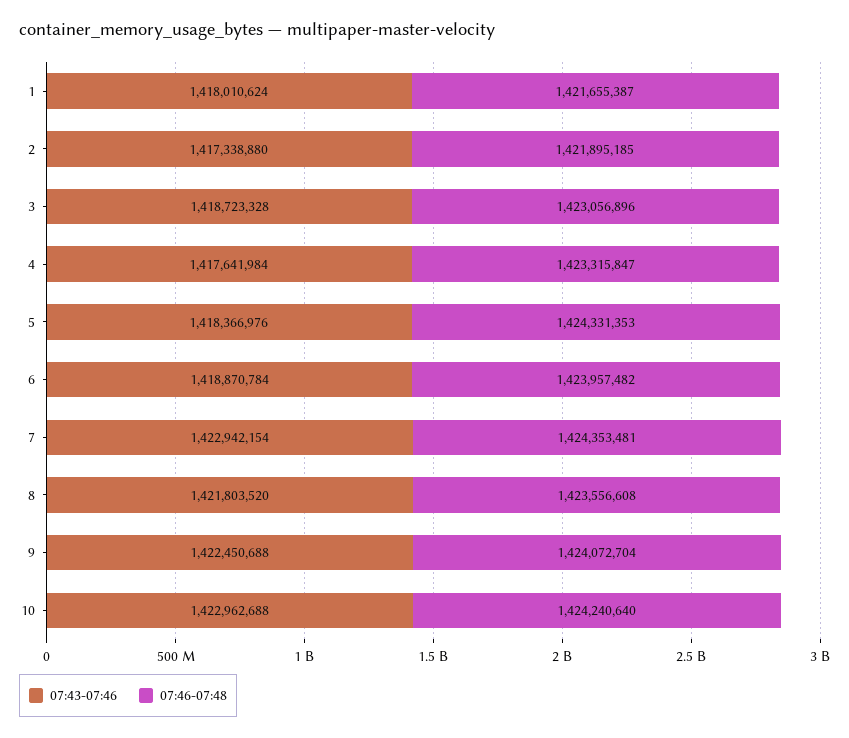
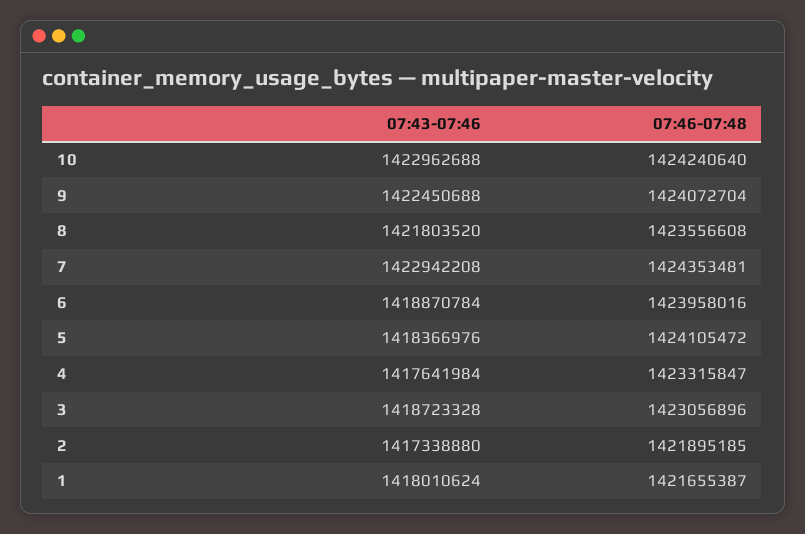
  {
    "07:43-07:46": {
      "1": 1418010624,
      "2": 1417338880,
      "3": 1418723328,
      "4": 1417641984,
      "5": 1418366976,
      "6": 1418870784,
-     "7": 1422942154,
+     "7": 1422942208,
      "8": 1421803520,
      "9": 1422450688,
      "10": 1422962688
    },
    "07:46-07:48": {
      "1": 1421655387,
      "2": 1421895185,
      "3": 1423056896,
      "4": 1423315847,
-     "5": 1424331353,
+     "5": 1424105472,
-     "6": 1423957482,
+     "6": 1423958016,
      "7": 1424353481,
      "8": 1423556608,
      "9": 1424072704,
      "10": 1424240640
    }
  }

